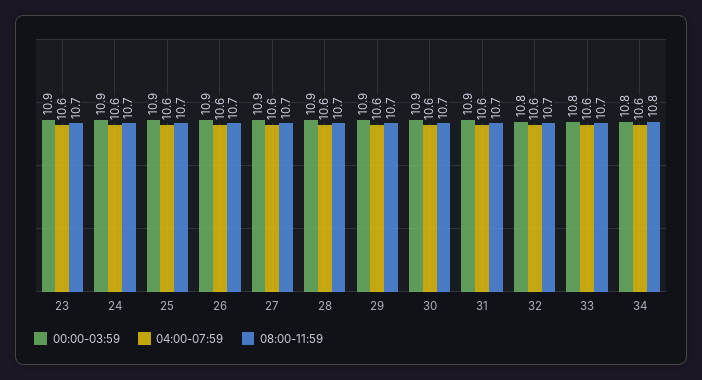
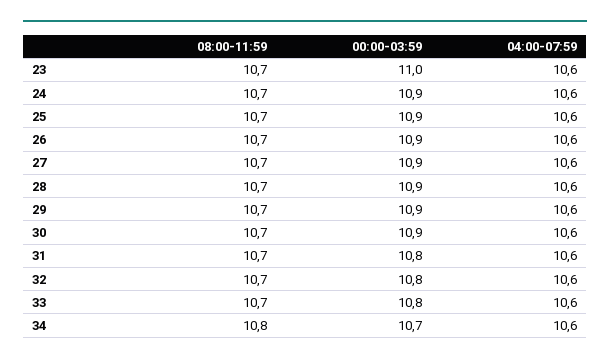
  {
    "00:00-03:59": {
-     "23": 10.9,
+     "23": 11,
      "24": 10.9,
      "25": 10.9,
      "26": 10.9,
      "27": 10.9,
      "28": 10.9,
      "29": 10.9,
      "30": 10.9,
-     "31": 10.9,
+     "31": 10.8,
      "32": 10.8,
      "33": 10.8,
-     "34": 10.8
+     "34": 10.7
    },
    "04:00-07:59": {
      "23": 10.6,
      "24": 10.6,
      "25": 10.6,
      "26": 10.6,
      "27": 10.6,
      "28": 10.6,
      "29": 10.6,
      "30": 10.6,
      "31": 10.6,
      "32": 10.6,
      "33": 10.6,
      "34": 10.6
    },
    "08:00-11:59": {
      "23": 10.7,
      "24": 10.7,
      "25": 10.7,
      "26": 10.7,
      "27": 10.7,
      "28": 10.7,
      "29": 10.7,
      "30": 10.7,
      "31": 10.7,
      "32": 10.7,
      "33": 10.7,
      "34": 10.8
    }
  }

